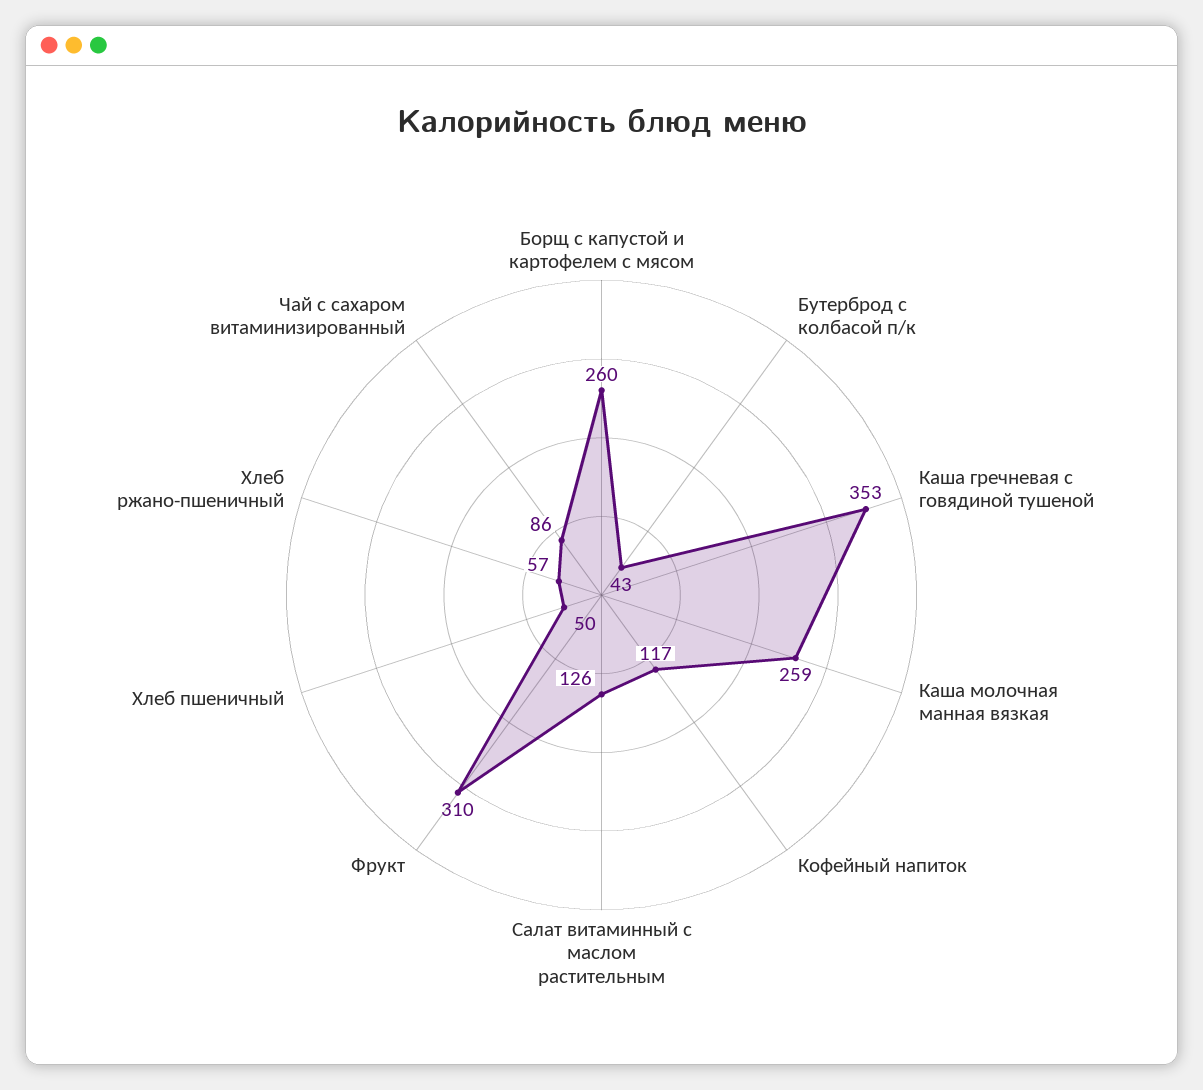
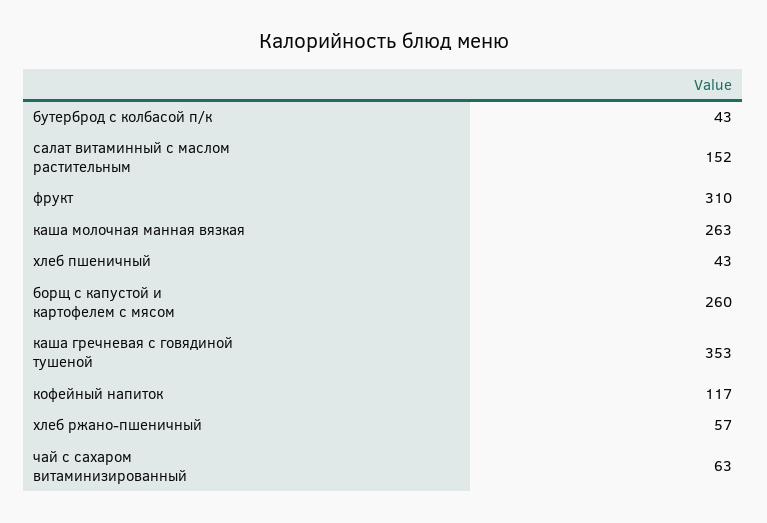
  {
    "Борщ с капустой и картофелем с мясом": 260,
    "Бутерброд с колбасой п/к": 43,
    "Каша гречневая с говядиной тушеной": 353,
-   "Каша молочная манная вязкая": 259,
+   "Каша молочная манная вязкая": 263,
    "Кофейный напиток": 117,
-   "Салат витаминный с маслом растительным": 126,
+   "Салат витаминный с маслом растительным": 152,
    "Фрукт": 310,
-   "Хлеб пшеничный": 50,
+   "Хлеб пшеничный": 43,
    "Хлеб ржано-пшеничный": 57,
-   "Чай с сахаром витаминизированный": 86
+   "Чай с сахаром витаминизированный": 63
  }

